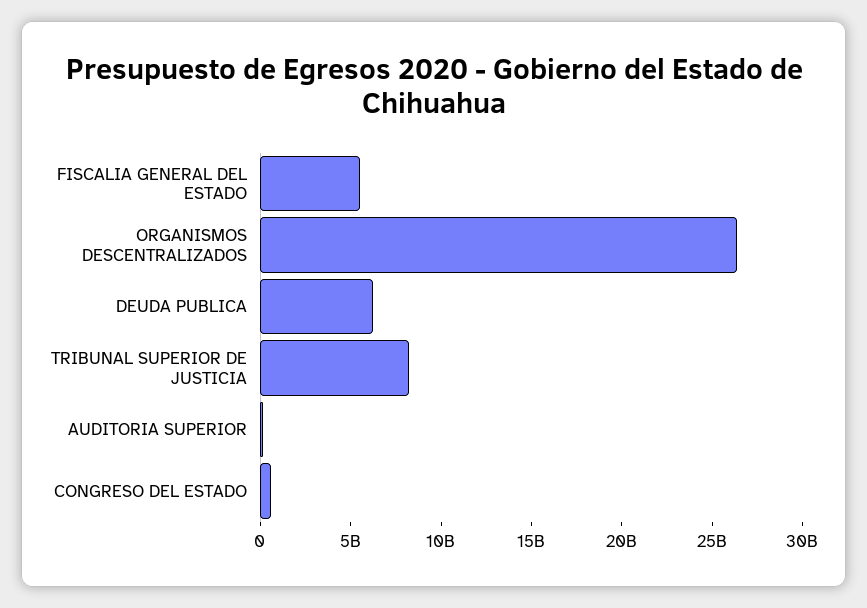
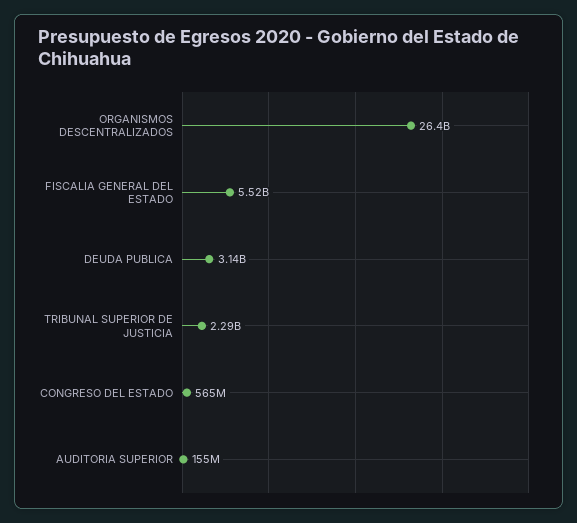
  {
    "FISCALIA GENERAL DEL ESTADO": 5520000000,
    "ORGANISMOS DESCENTRALIZADOS": 26400000000,
-   "DEUDA PUBLICA": 6000000000,
+   "DEUDA PUBLICA": 3140000000,
-   "TRIBUNAL SUPERIOR DE JUSTICIA": 8000000000,
+   "TRIBUNAL SUPERIOR DE JUSTICIA": 2290000000,
    "AUDITORIA SUPERIOR": 155000000,
    "CONGRESO DEL ESTADO": 565000000
  }

